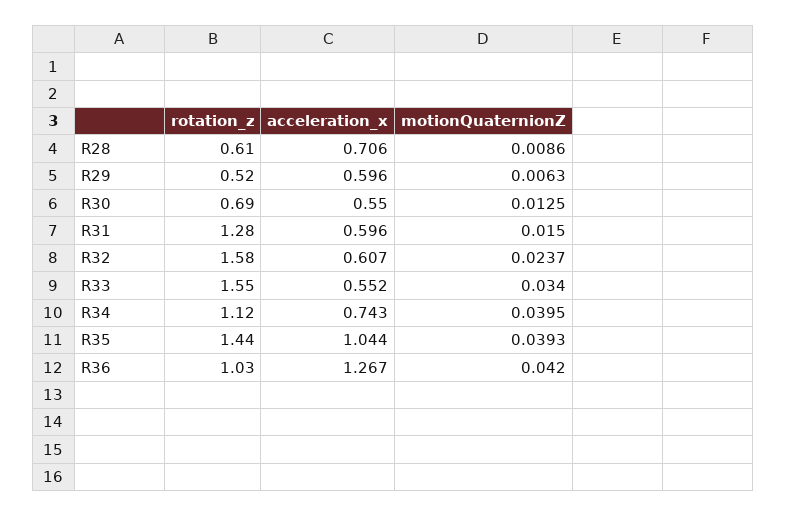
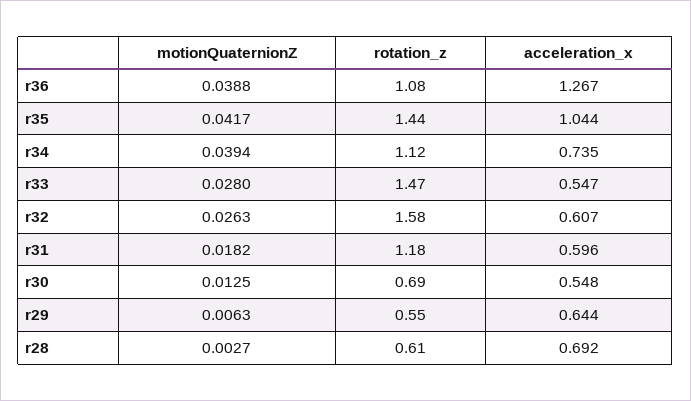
  {
    "rotation_z": {
      "R28": 0.61,
-     "R29": 0.52,
+     "R29": 0.55,
      "R30": 0.69,
-     "R31": 1.28,
+     "R31": 1.18,
      "R32": 1.58,
-     "R33": 1.55,
+     "R33": 1.47,
      "R34": 1.12,
      "R35": 1.44,
-     "R36": 1.03
+     "R36": 1.08
    },
    "acceleration_x": {
-     "R28": 0.706,
+     "R28": 0.692,
-     "R29": 0.596,
+     "R29": 0.644,
-     "R30": 0.55,
+     "R30": 0.548,
      "R31": 0.596,
      "R32": 0.607,
-     "R33": 0.552,
+     "R33": 0.547,
-     "R34": 0.743,
+     "R34": 0.735,
      "R35": 1.044,
      "R36": 1.267
    },
    "motionQuaternionZ": {
-     "R28": 0.0086,
+     "R28": 0.0027,
      "R29": 0.0063,
      "R30": 0.0125,
-     "R31": 0.015,
+     "R31": 0.0182,
-     "R32": 0.0237,
+     "R32": 0.0263,
-     "R33": 0.034,
+     "R33": 0.028,
-     "R34": 0.0395,
+     "R34": 0.0394,
-     "R35": 0.0393,
+     "R35": 0.0417,
-     "R36": 0.042
+     "R36": 0.0388
    }
  }

